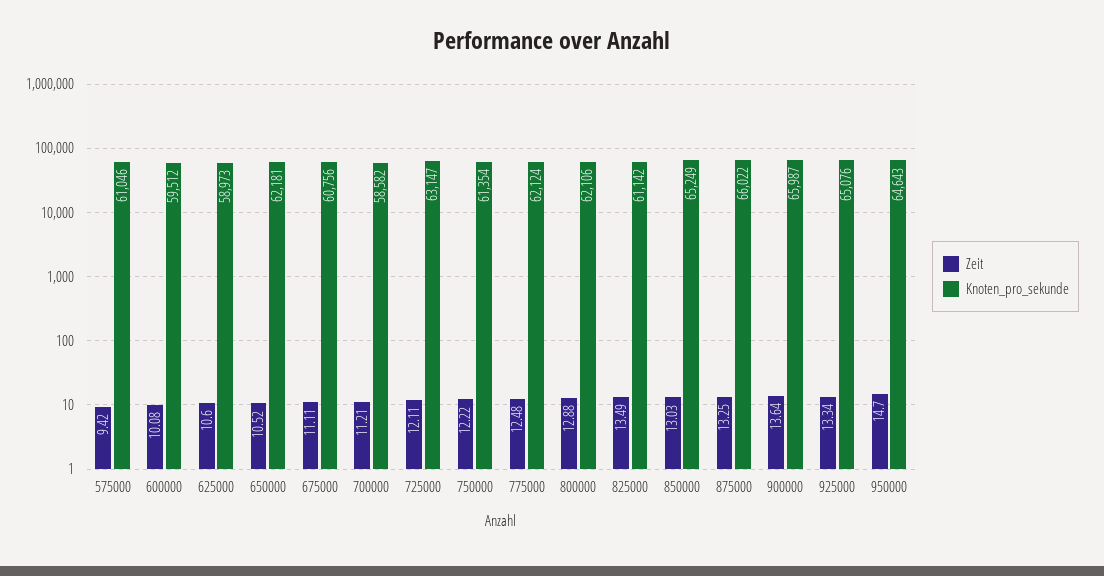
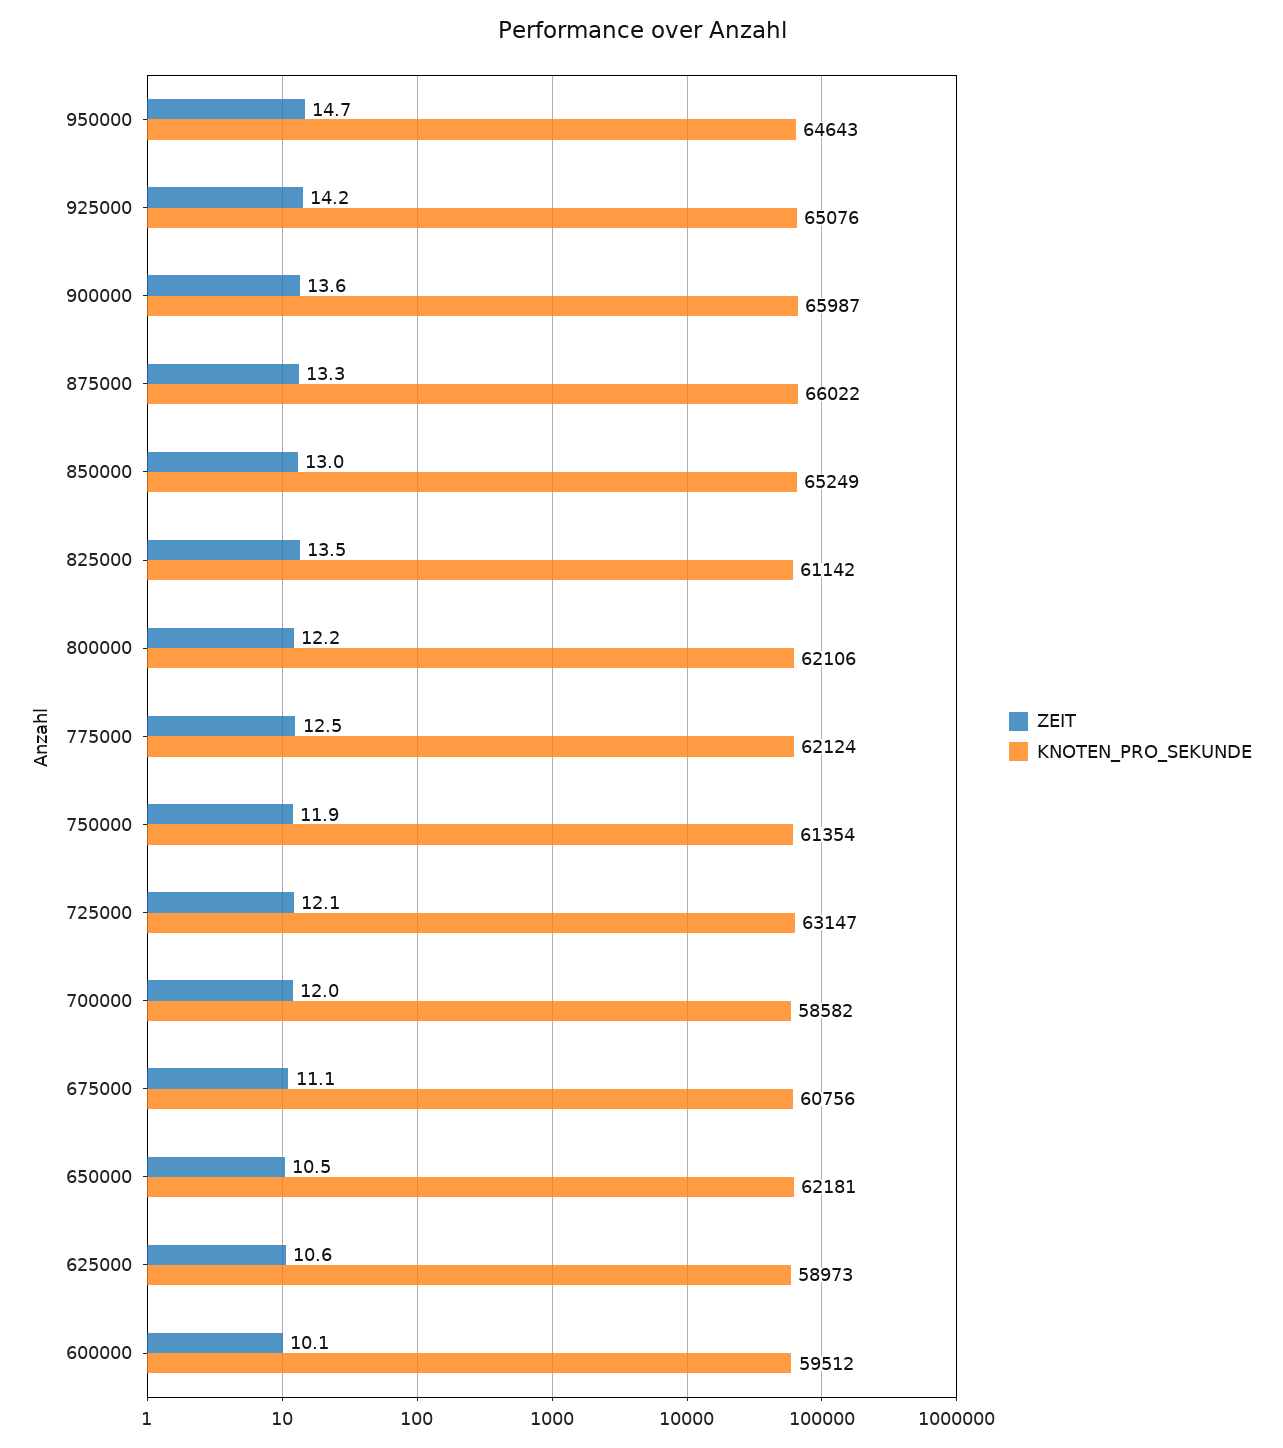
  {
    "Zeit": {
-     "575000": 9.42,
      "600000": 10.08,
      "625000": 10.6,
      "650000": 10.52,
      "675000": 11.11,
-     "700000": 11.21,
+     "700000": 12,
      "725000": 12.11,
-     "750000": 12.22,
+     "750000": 11.9,
      "775000": 12.48,
-     "800000": 12.88,
+     "800000": 12.2,
      "825000": 13.49,
      "850000": 13.03,
      "875000": 13.25,
      "900000": 13.64,
-     "925000": 13.34,
+     "925000": 14.2,
      "950000": 14.7
    },
    "Knoten_pro_sekunde": {
-     "575000": 61046,
      "600000": 59512,
      "625000": 58973,
      "650000": 62181,
      "675000": 60756,
      "700000": 58582,
      "725000": 63147,
      "750000": 61354,
      "775000": 62124,
      "800000": 62106,
      "825000": 61142,
      "850000": 65249,
      "875000": 66022,
      "900000": 65987,
      "925000": 65076,
      "950000": 64643
    }
  }

